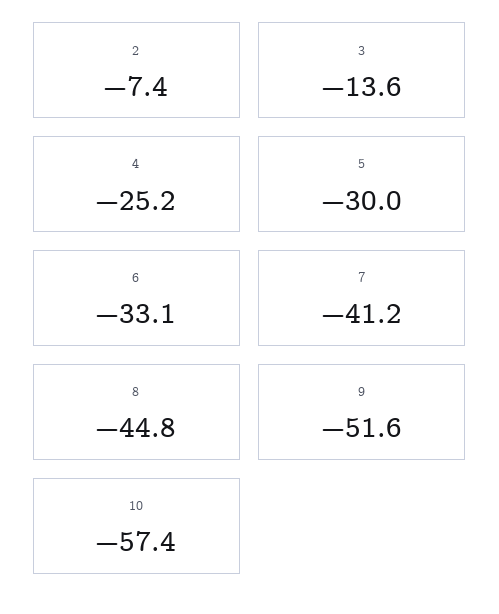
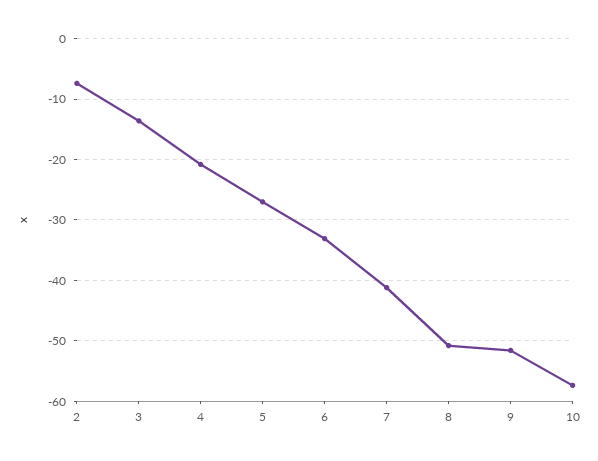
  {
    "2": -7.4,
    "3": -13.6,
-   "4": -25.2,
+   "4": -21,
-   "5": -30,
+   "5": -27,
    "6": -33.1,
    "7": -41.2,
-   "8": -44.8,
+   "8": -51,
    "9": -51.6,
    "10": -57.4
  }

